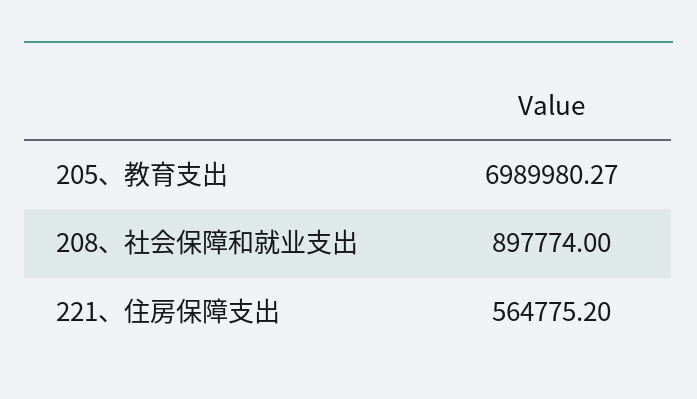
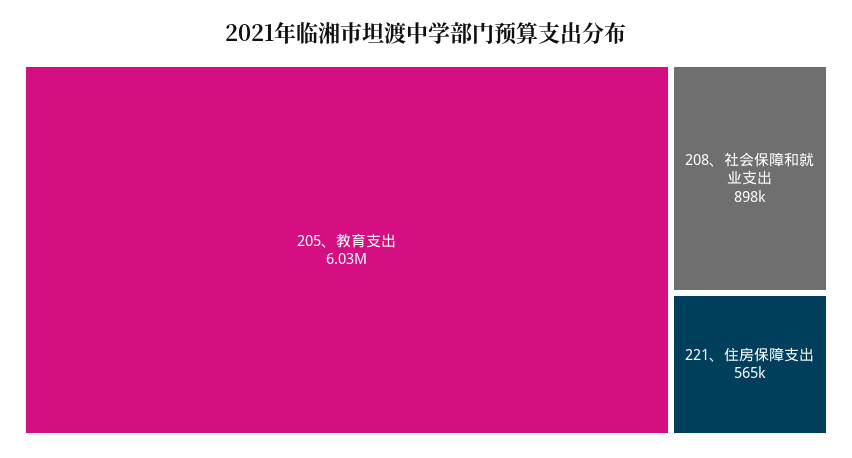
  {
-   "205、教育支出": 6989980.27,
+   "205、教育支出": 6030000,
    "208、社会保障和就业支出": 897774,
    "221、住房保障支出": 564775.2
  }

